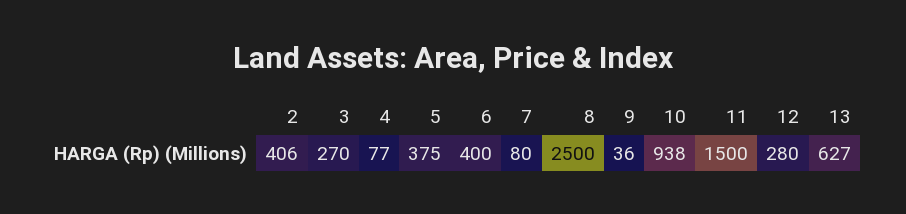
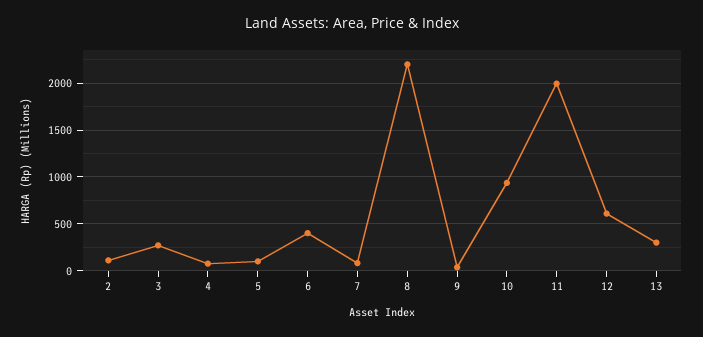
  {
-   "2": 406,
+   "2": 100,
    "3": 270,
    "4": 77,
-   "5": 375,
+   "5": 100,
    "6": 400,
    "7": 80,
-   "8": 2500,
+   "8": 2200,
    "9": 36,
    "10": 938,
-   "11": 1500,
+   "11": 2000,
-   "12": 280,
+   "12": 600,
-   "13": 627
+   "13": 300
  }

